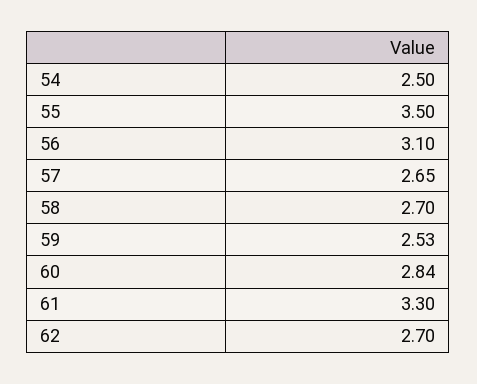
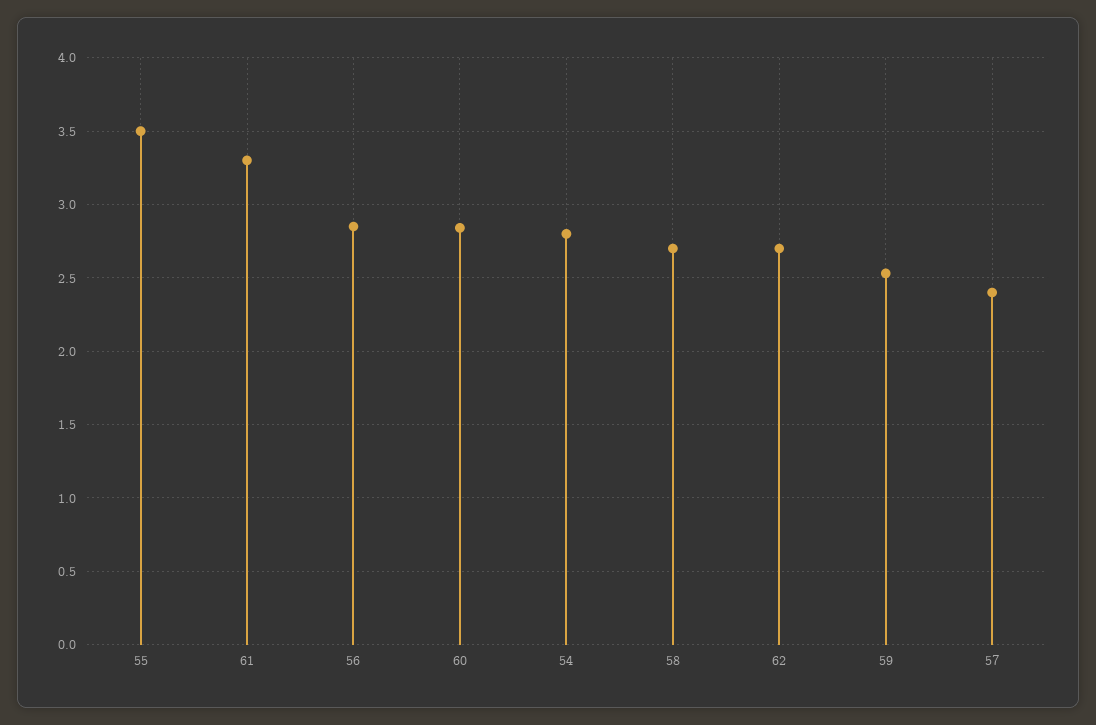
  {
-   "54": 2.5,
+   "54": 2.8,
    "55": 3.5,
-   "56": 3.1,
+   "56": 2.85,
-   "57": 2.65,
+   "57": 2.4,
    "58": 2.7,
    "59": 2.53,
    "60": 2.84,
    "61": 3.3,
    "62": 2.7
  }

